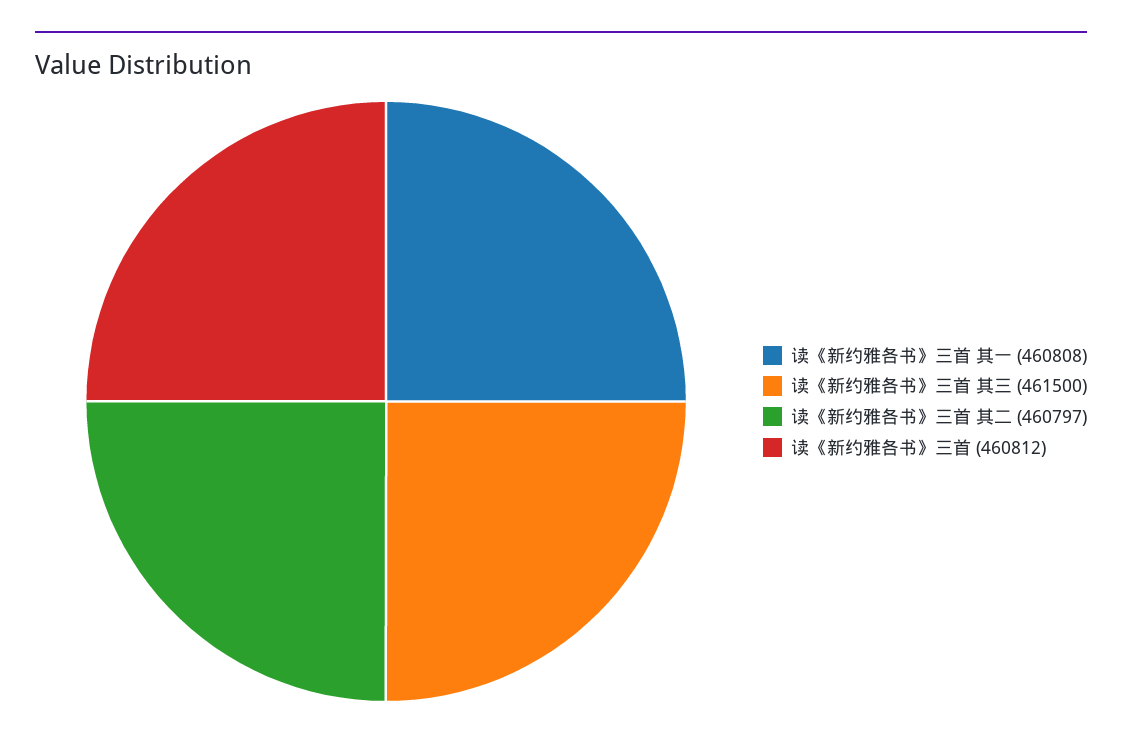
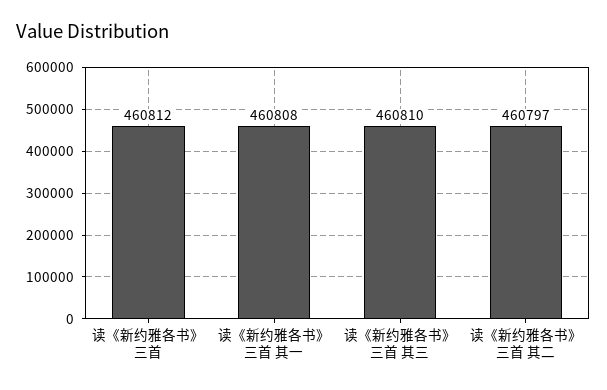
  {
    "读《新约雅各书》三首 其一": 460808,
-   "读《新约雅各书》三首 其三": 461500,
+   "读《新约雅各书》三首 其三": 460810,
    "读《新约雅各书》三首 其二": 460797,
    "读《新约雅各书》三首": 460812
  }

